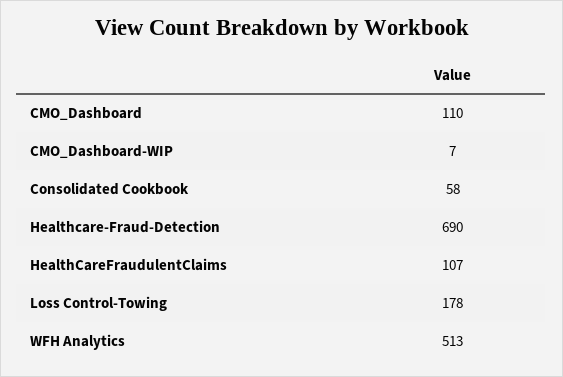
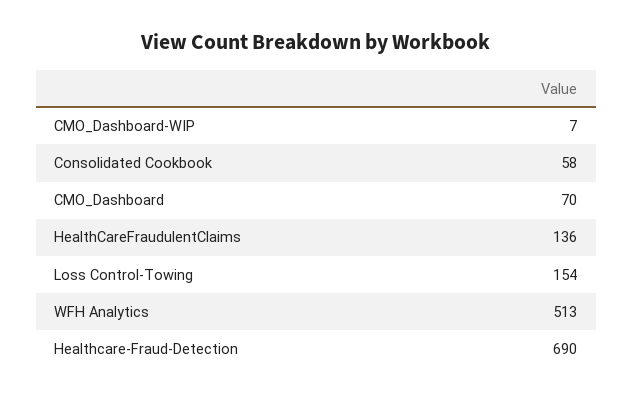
  {
-   "CMO_Dashboard": 110,
+   "CMO_Dashboard": 70,
    "CMO_Dashboard-WIP": 7,
    "Consolidated Cookbook": 58,
    "Healthcare-Fraud-Detection": 690,
-   "HealthCareFraudulentClaims": 107,
+   "HealthCareFraudulentClaims": 136,
-   "Loss Control-Towing": 178,
+   "Loss Control-Towing": 154,
    "WFH Analytics": 513
  }

